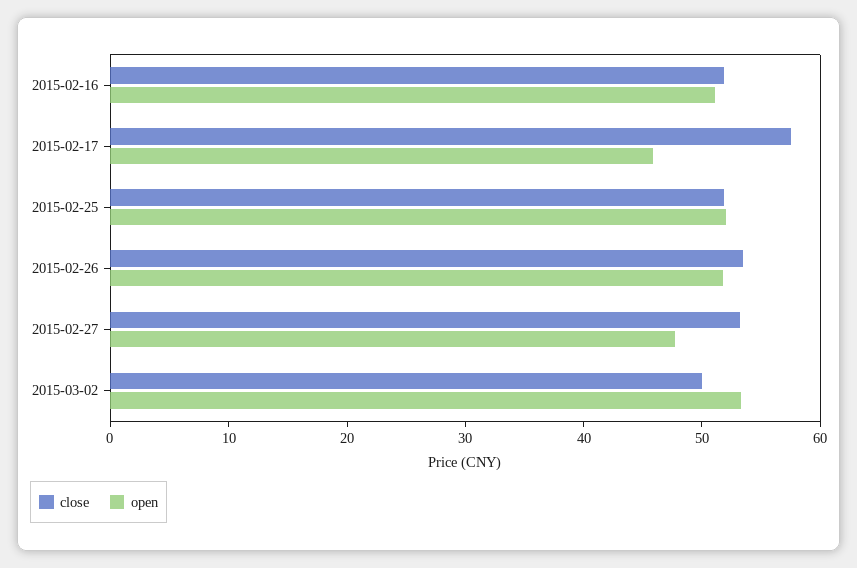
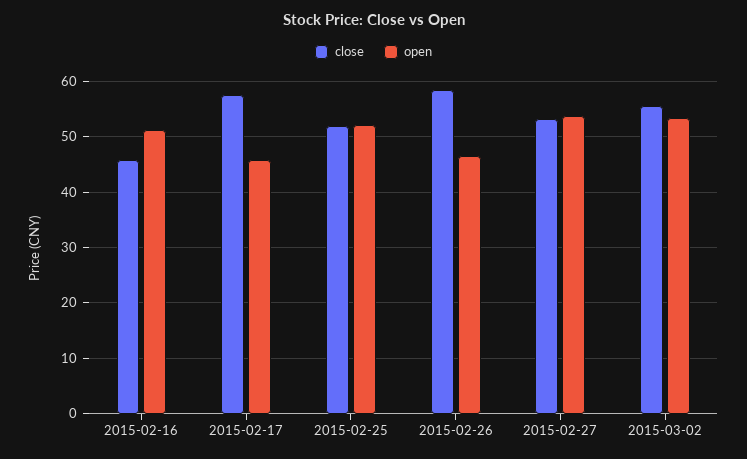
  {
    "close": {
-     "2015-02-16": 52,
+     "2015-02-16": 46,
      "2015-02-17": 58,
      "2015-02-25": 52,
-     "2015-02-26": 54,
+     "2015-02-26": 58,
      "2015-02-27": 54,
-     "2015-03-02": 50
+     "2015-03-02": 56
    },
    "open": {
      "2015-02-16": 52,
      "2015-02-17": 46,
      "2015-02-25": 52,
-     "2015-02-26": 52,
+     "2015-02-26": 46,
-     "2015-02-27": 48,
+     "2015-02-27": 54,
      "2015-03-02": 54
    }
  }

